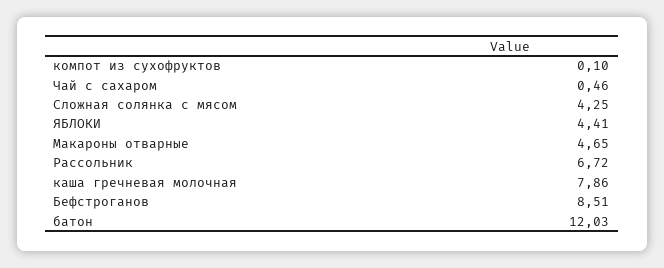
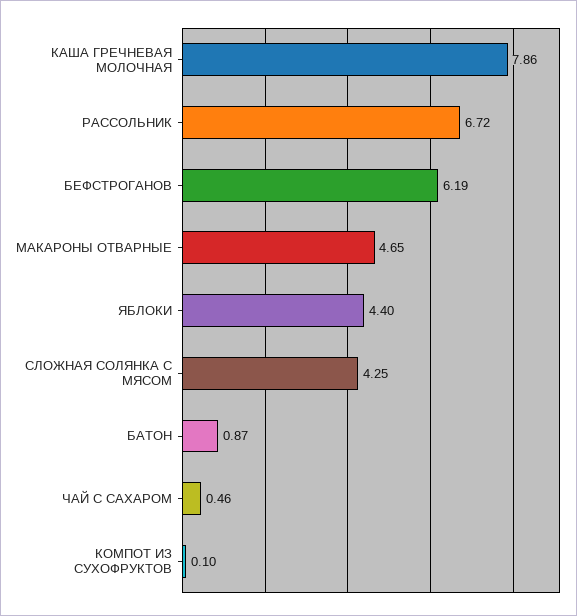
  {
    "компот из сухофруктов": 0.1,
    "Чай с сахаром": 0.46,
    "Сложная солянка с мясом": 4.25,
-   "ЯБЛОКИ": 4.41,
+   "ЯБЛОКИ": 4.4,
    "Макароны отварные": 4.65,
    "Рассольник": 6.72,
    "каша гречневая молочная": 7.86,
-   "Бефстроганов": 8.51,
+   "Бефстроганов": 6.19,
-   "батон": 12.03
+   "батон": 0.87
  }

